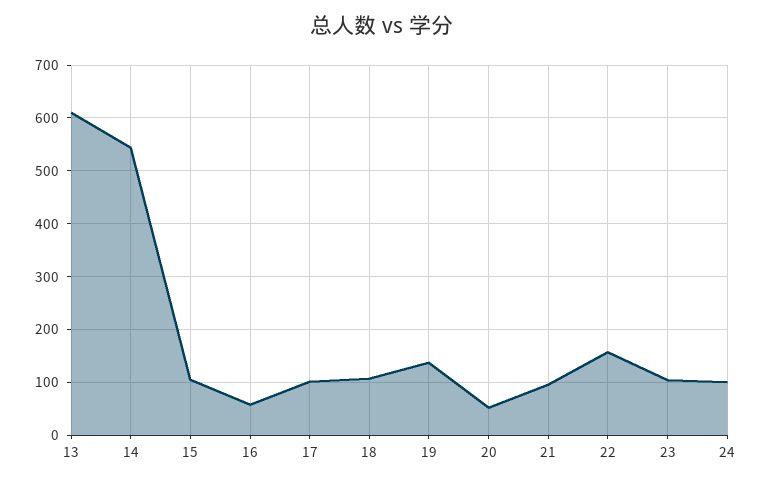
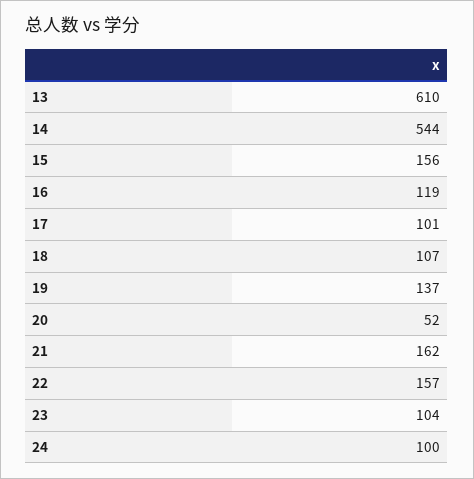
  {
    "13": 610,
    "14": 544,
-   "15": 100,
+   "15": 156,
-   "16": 60,
+   "16": 119,
    "17": 101,
    "18": 107,
    "19": 137,
    "20": 52,
-   "21": 100,
+   "21": 162,
    "22": 157,
    "23": 104,
    "24": 100
  }

